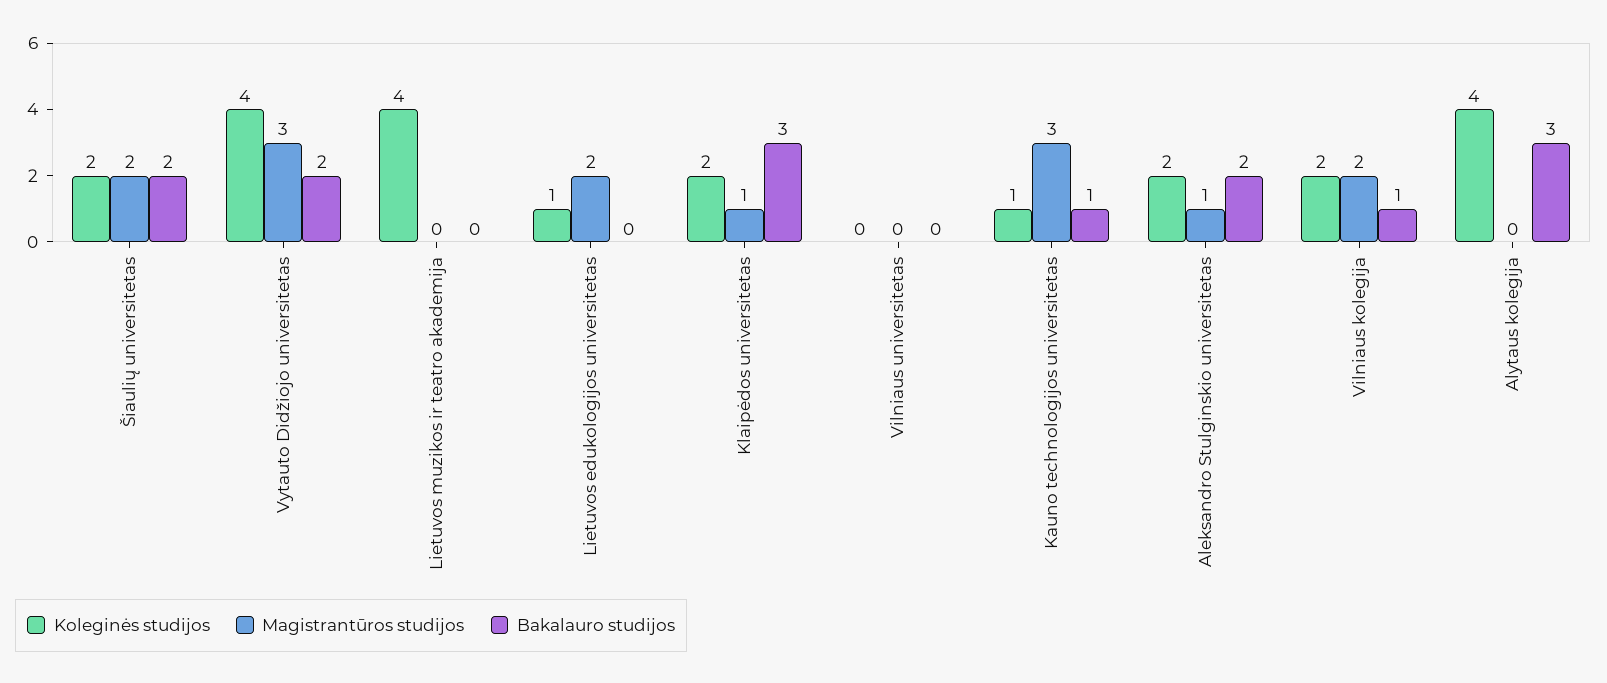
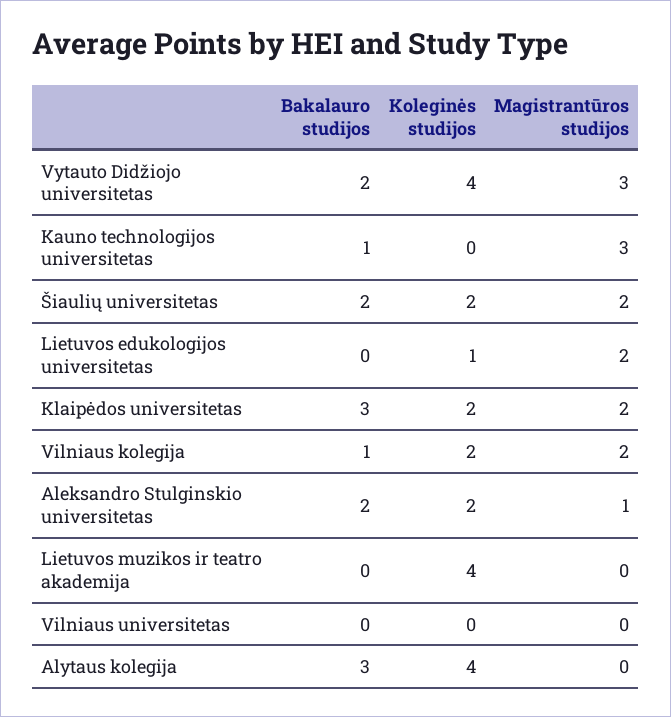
  {
    "Koleginės studijos": {
      "Šiaulių universitetas": 2,
      "Vytauto Didžiojo universitetas": 4,
      "Lietuvos muzikos ir teatro akademija": 4,
      "Lietuvos edukologijos universitetas": 1,
      "Klaipėdos universitetas": 2,
      "Vilniaus universitetas": 0,
-     "Kauno technologijos universitetas": 1,
+     "Kauno technologijos universitetas": 0,
      "Aleksandro Stulginskio universitetas": 2,
      "Vilniaus kolegija": 2,
      "Alytaus kolegija": 4
    },
    "Magistrantūros studijos": {
      "Šiaulių universitetas": 2,
      "Vytauto Didžiojo universitetas": 3,
      "Lietuvos muzikos ir teatro akademija": 0,
      "Lietuvos edukologijos universitetas": 2,
-     "Klaipėdos universitetas": 1,
+     "Klaipėdos universitetas": 2,
      "Vilniaus universitetas": 0,
      "Kauno technologijos universitetas": 3,
      "Aleksandro Stulginskio universitetas": 1,
      "Vilniaus kolegija": 2,
      "Alytaus kolegija": 0
    },
    "Bakalauro studijos": {
      "Šiaulių universitetas": 2,
      "Vytauto Didžiojo universitetas": 2,
      "Lietuvos muzikos ir teatro akademija": 0,
      "Lietuvos edukologijos universitetas": 0,
      "Klaipėdos universitetas": 3,
      "Vilniaus universitetas": 0,
      "Kauno technologijos universitetas": 1,
      "Aleksandro Stulginskio universitetas": 2,
      "Vilniaus kolegija": 1,
      "Alytaus kolegija": 3
    }
  }

